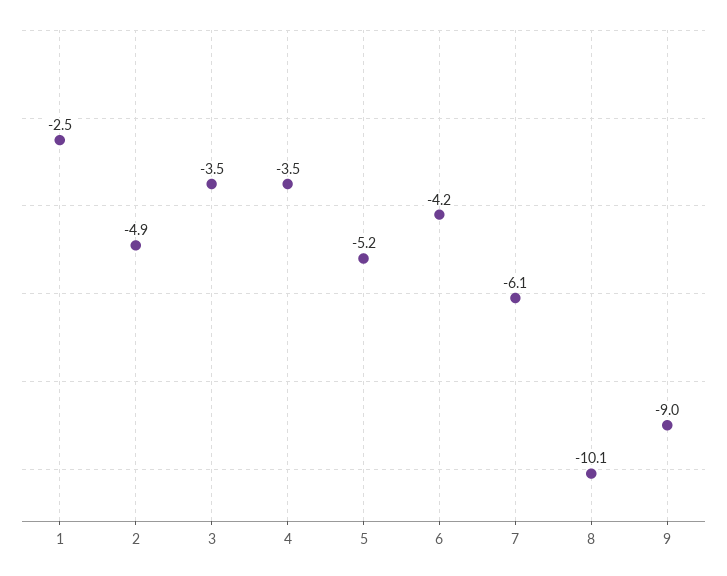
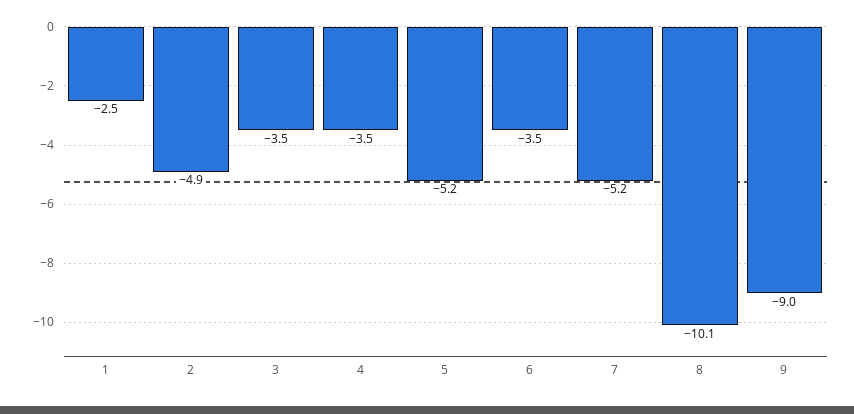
  {
    "1": -2.5,
    "2": -4.9,
    "3": -3.5,
    "4": -3.5,
    "5": -5.2,
-   "6": -4.2,
+   "6": -3.5,
-   "7": -6.1,
+   "7": -5.2,
    "8": -10.1,
    "9": -9
  }

